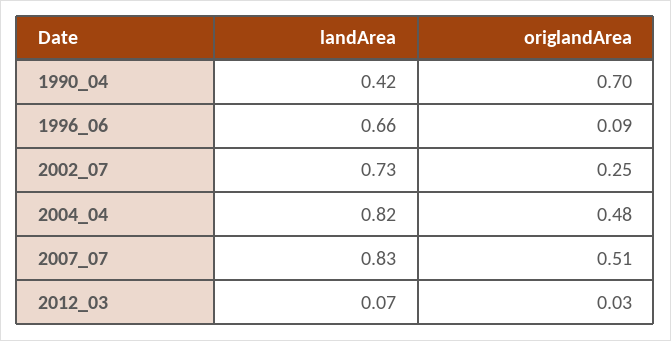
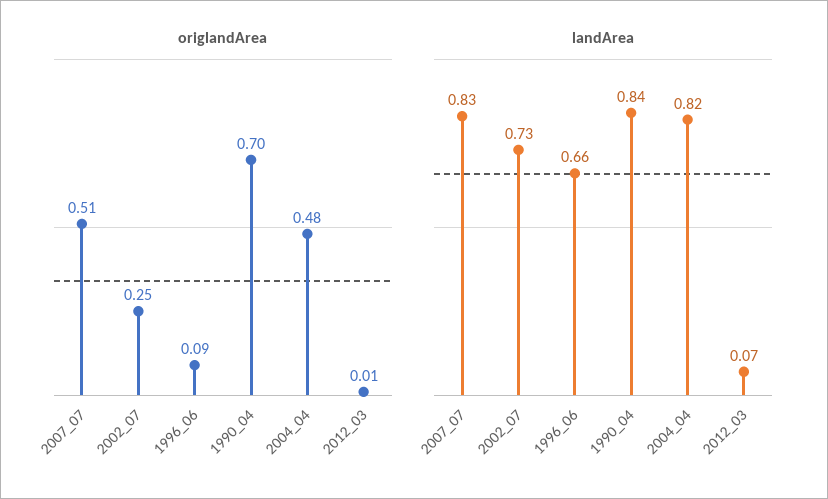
  {
    "landArea": {
-     "1990_04": 0.42,
+     "1990_04": 0.84,
      "1996_06": 0.66,
      "2002_07": 0.73,
      "2004_04": 0.82,
      "2007_07": 0.83,
      "2012_03": 0.07
    },
    "origlandArea": {
      "1990_04": 0.7,
      "1996_06": 0.09,
      "2002_07": 0.25,
      "2004_04": 0.48,
      "2007_07": 0.51,
-     "2012_03": 0.03
+     "2012_03": 0.01
    }
  }

